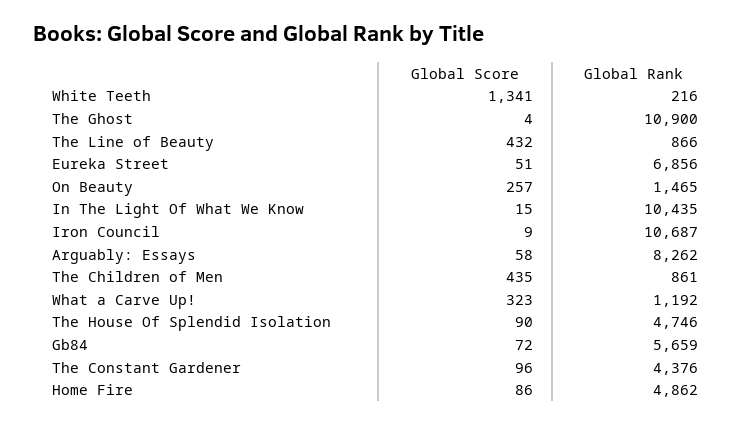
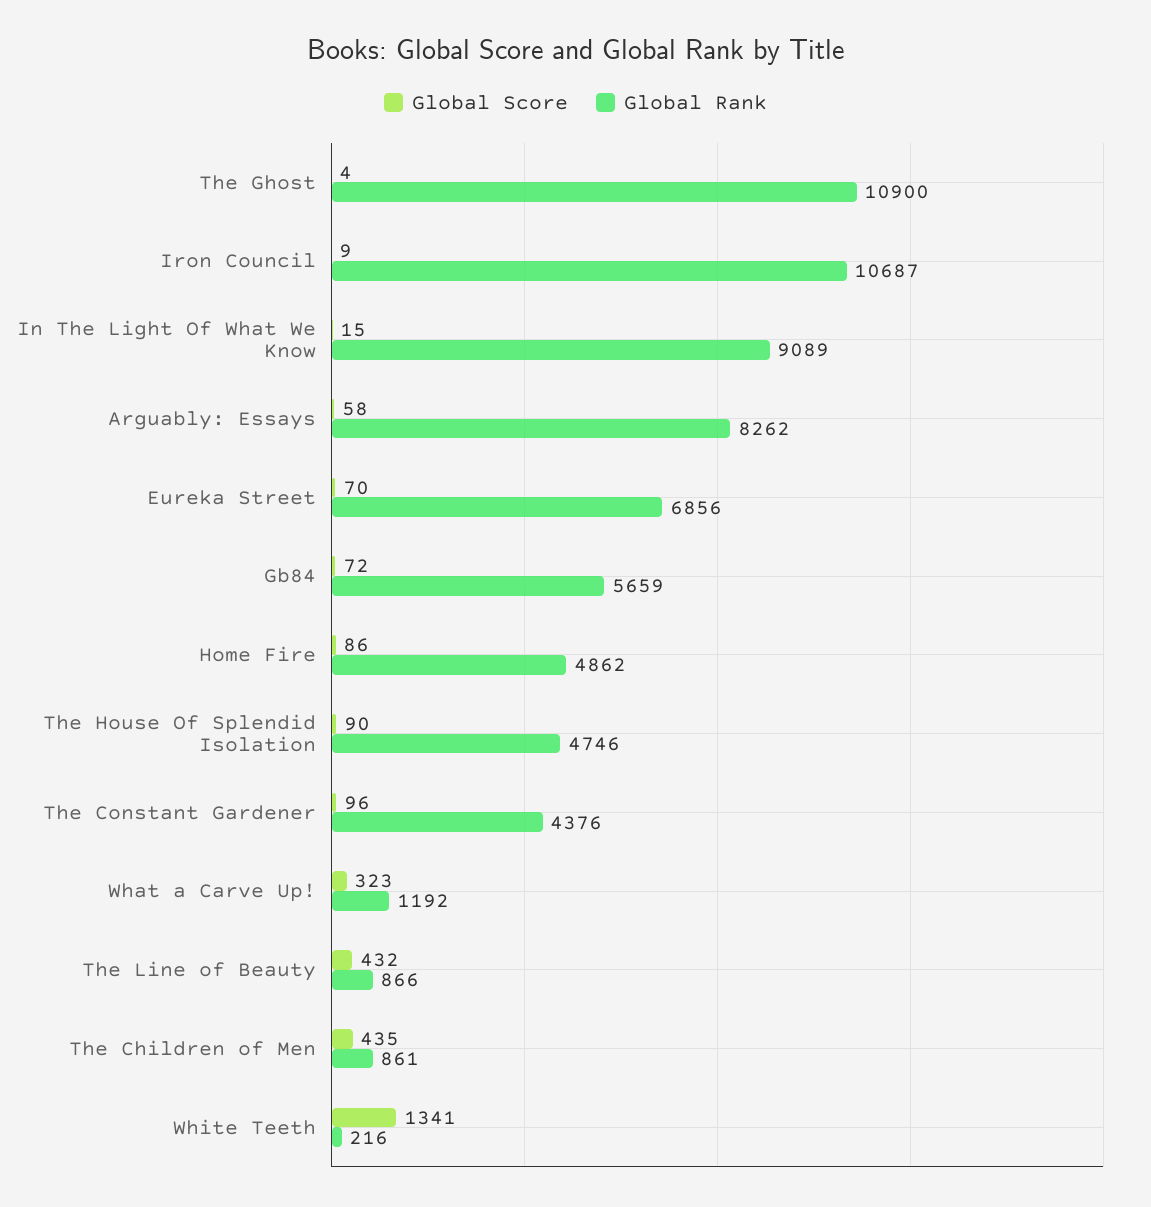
  {
    "Global Score": {
      "White Teeth": 1341,
      "The Ghost": 4,
      "The Line of Beauty": 432,
-     "Eureka Street": 51,
+     "Eureka Street": 70,
-     "On Beauty": 257,
      "In The Light Of What We Know": 15,
      "Iron Council": 9,
      "Arguably: Essays": 58,
      "The Children of Men": 435,
      "What a Carve Up!": 323,
      "The House Of Splendid Isolation": 90,
      "Gb84": 72,
      "The Constant Gardener": 96,
      "Home Fire": 86
    },
    "Global Rank": {
      "White Teeth": 216,
      "The Ghost": 10900,
      "The Line of Beauty": 866,
      "Eureka Street": 6856,
-     "On Beauty": 1465,
-     "In The Light Of What We Know": 10435,
+     "In The Light Of What We Know": 9089,
      "Iron Council": 10687,
      "Arguably: Essays": 8262,
      "The Children of Men": 861,
      "What a Carve Up!": 1192,
      "The House Of Splendid Isolation": 4746,
      "Gb84": 5659,
      "The Constant Gardener": 4376,
      "Home Fire": 4862
    }
  }

